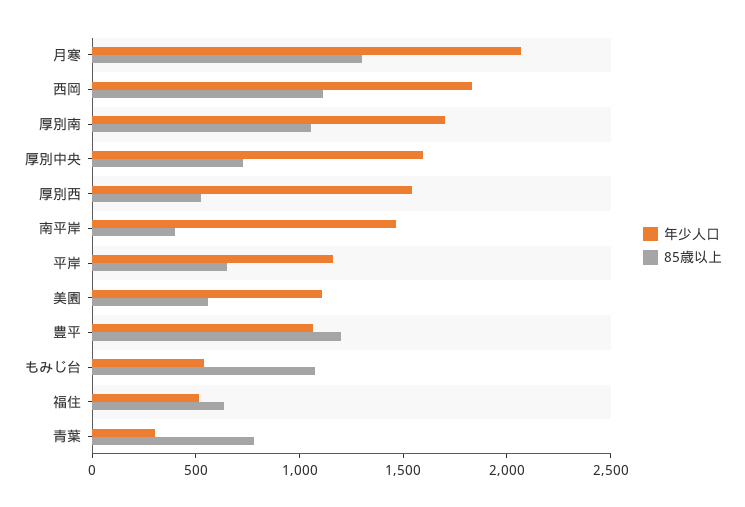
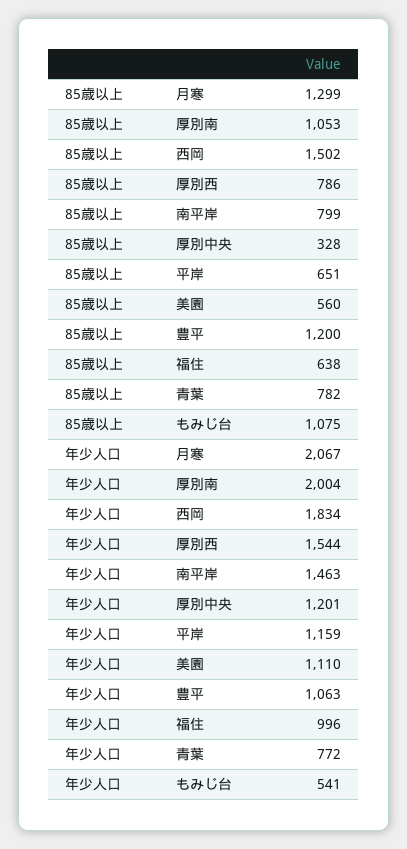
  {
    "年少人口": {
      "月寒": 2067,
      "西岡": 1834,
-     "厚別南": 1700,
+     "厚別南": 2004,
-     "厚別中央": 1600,
+     "厚別中央": 1201,
      "厚別西": 1544,
      "南平岸": 1463,
      "平岸": 1159,
      "美園": 1110,
      "豊平": 1063,
      "もみじ台": 541,
-     "福住": 500,
+     "福住": 996,
-     "青葉": 300
+     "青葉": 772
    },
    "85歳以上": {
      "月寒": 1299,
-     "西岡": 1100,
+     "西岡": 1502,
      "厚別南": 1053,
-     "厚別中央": 700,
+     "厚別中央": 328,
-     "厚別西": 500,
+     "厚別西": 786,
-     "南平岸": 400,
+     "南平岸": 799,
      "平岸": 651,
      "美園": 560,
      "豊平": 1200,
      "もみじ台": 1075,
      "福住": 638,
      "青葉": 782
    }
  }

